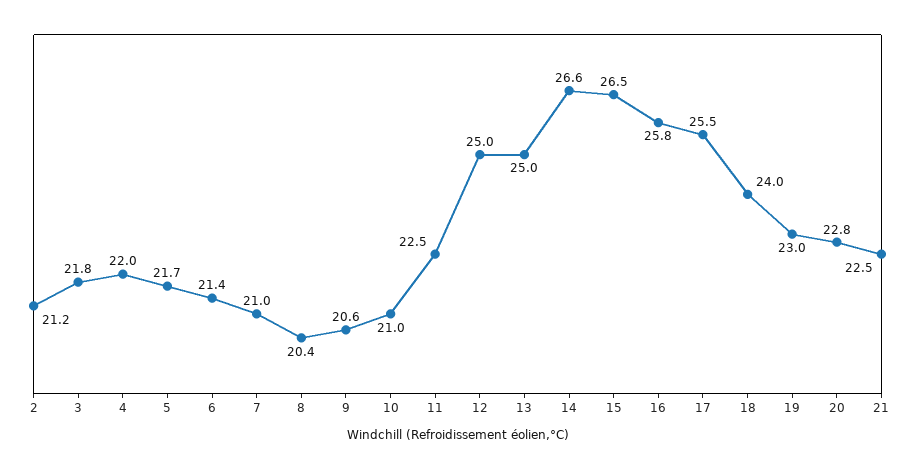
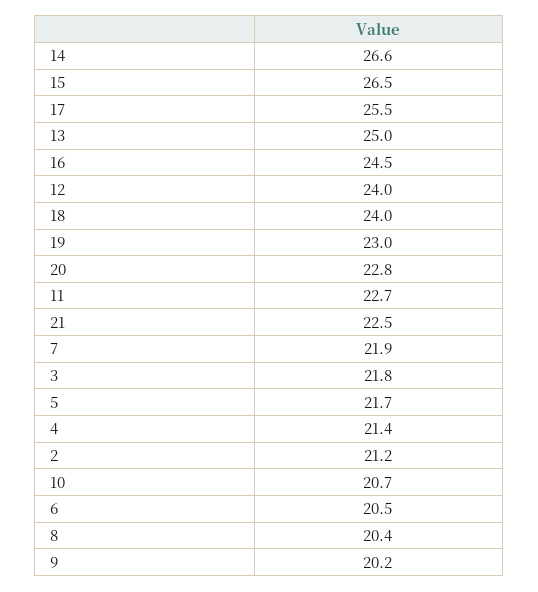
  {
    "2": 21.2,
    "3": 21.8,
-   "4": 22,
+   "4": 21.4,
    "5": 21.7,
-   "6": 21.4,
+   "6": 20.5,
-   "7": 21,
+   "7": 21.9,
    "8": 20.4,
-   "9": 20.6,
+   "9": 20.2,
-   "10": 21,
+   "10": 20.7,
-   "11": 22.5,
+   "11": 22.7,
-   "12": 25,
+   "12": 24,
    "13": 25,
    "14": 26.6,
    "15": 26.5,
-   "16": 25.8,
+   "16": 24.5,
    "17": 25.5,
    "18": 24,
    "19": 23,
    "20": 22.8,
    "21": 22.5
  }

